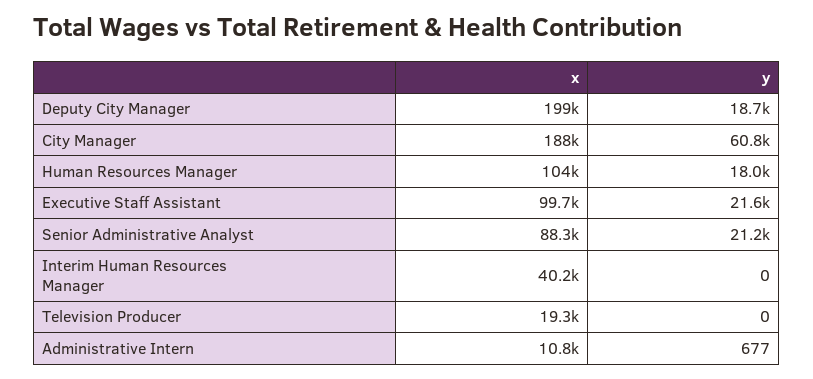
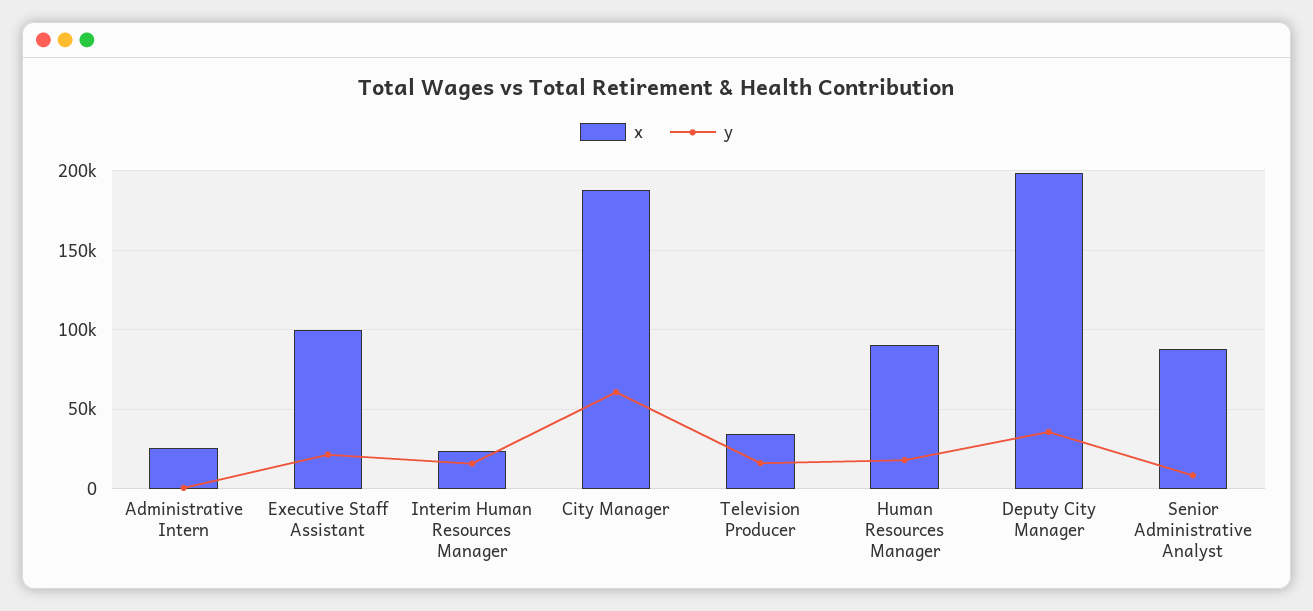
  {
    "x": {
      "Deputy City Manager": 199000,
      "City Manager": 188000,
-     "Human Resources Manager": 104000,
+     "Human Resources Manager": 90000,
      "Executive Staff Assistant": 99700,
      "Senior Administrative Analyst": 88300,
-     "Interim Human Resources Manager": 40200,
+     "Interim Human Resources Manager": 25000,
-     "Television Producer": 19300,
+     "Television Producer": 35000,
-     "Administrative Intern": 10800
+     "Administrative Intern": 25000
    },
    "y": {
-     "Deputy City Manager": 18700,
+     "Deputy City Manager": 35000,
      "City Manager": 60800,
      "Human Resources Manager": 18000,
      "Executive Staff Assistant": 21600,
-     "Senior Administrative Analyst": 21200,
+     "Senior Administrative Analyst": 10000,
-     "Interim Human Resources Manager": 0,
+     "Interim Human Resources Manager": 15000,
-     "Television Producer": 0,
+     "Television Producer": 15000,
      "Administrative Intern": 677
    }
  }

